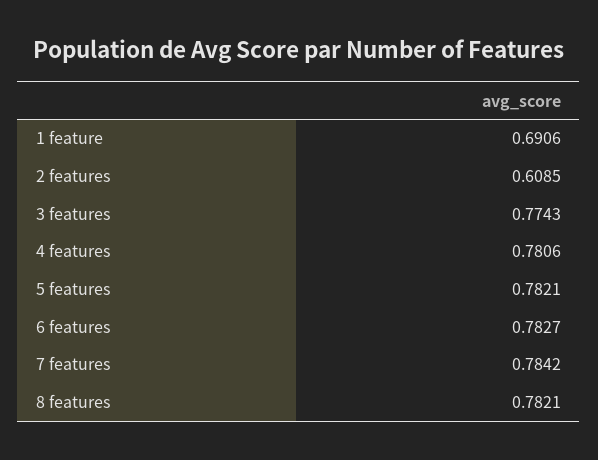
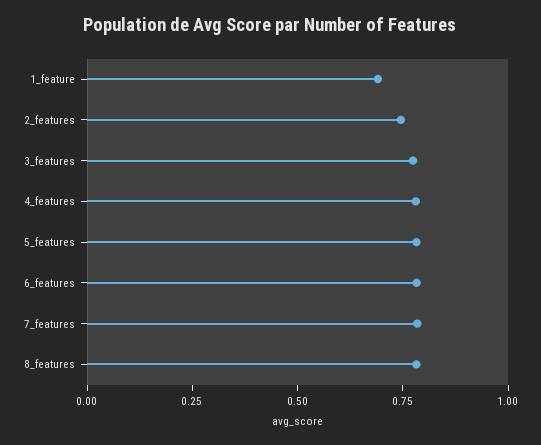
  {
    "1 feature": 0.6906,
-   "2 features": 0.6085,
+   "2 features": 0.75,
    "3 features": 0.7743,
    "4 features": 0.7806,
    "5 features": 0.7821,
    "6 features": 0.7827,
    "7 features": 0.7842,
    "8 features": 0.7821
  }

